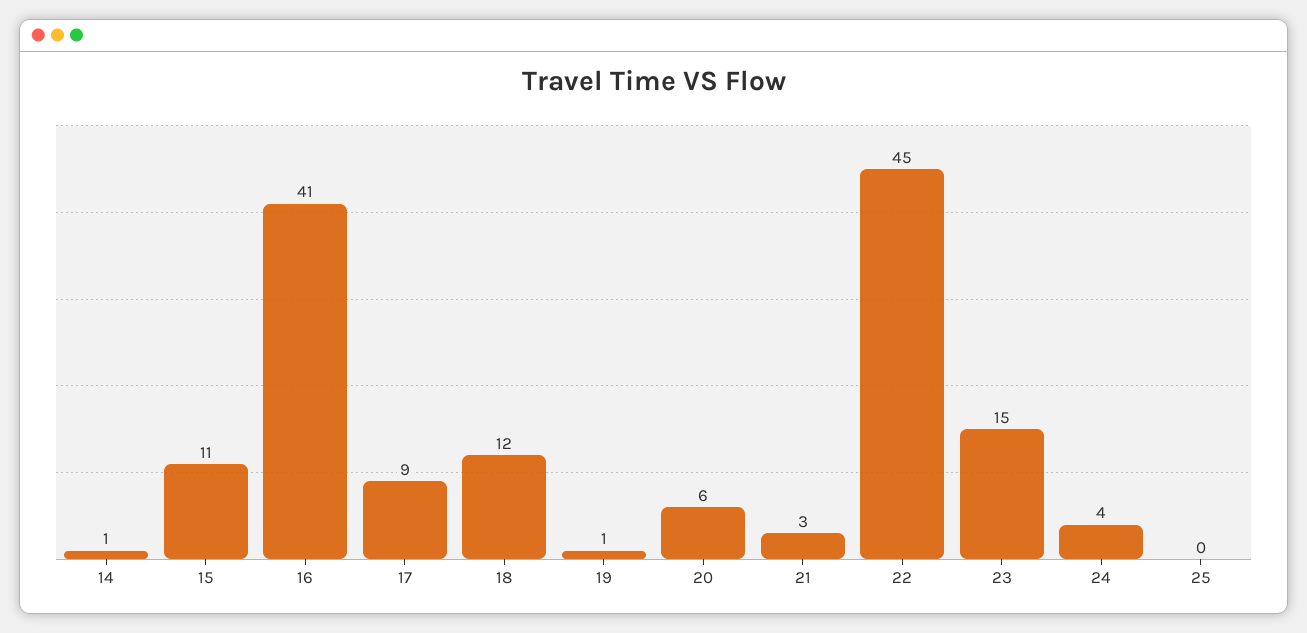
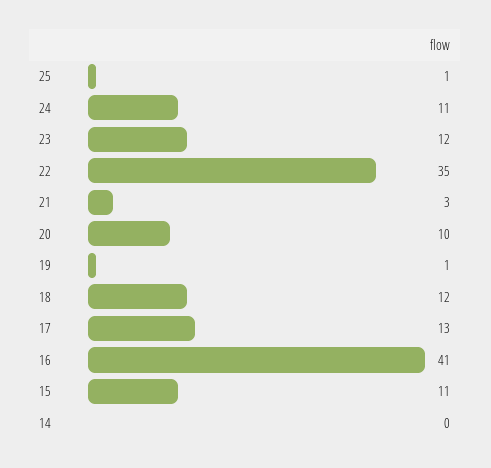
  {
-   "14": 1,
+   "14": 0,
    "15": 11,
    "16": 41,
-   "17": 9,
+   "17": 13,
    "18": 12,
    "19": 1,
-   "20": 6,
+   "20": 10,
    "21": 3,
-   "22": 45,
+   "22": 35,
-   "23": 15,
+   "23": 12,
-   "24": 4,
+   "24": 11,
-   "25": 0
+   "25": 1
  }

